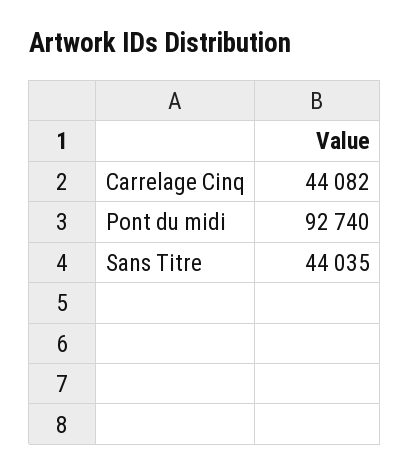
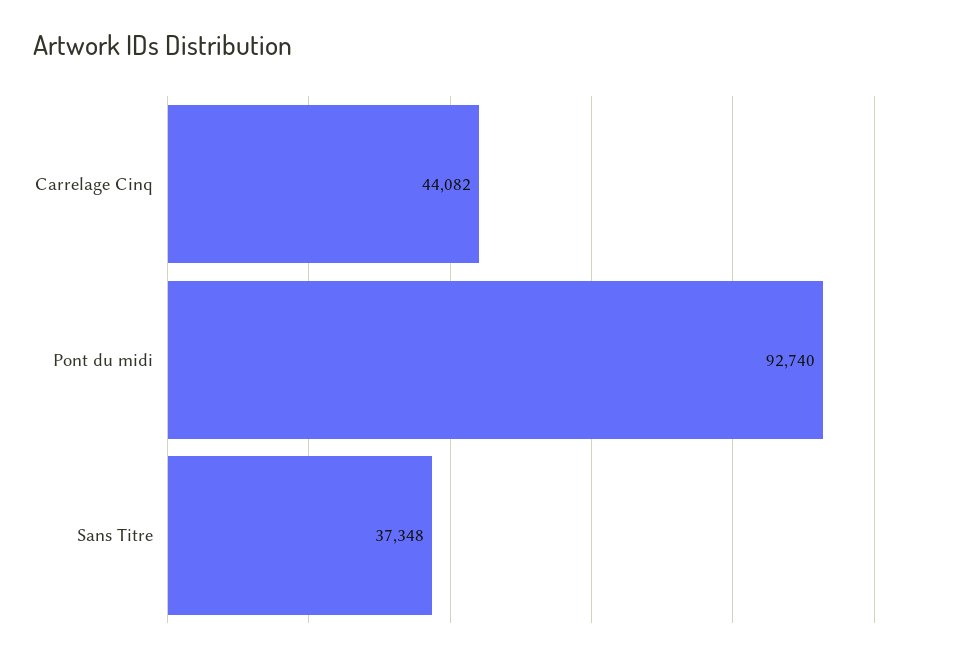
  {
    "Carrelage Cinq": 44082,
    "Pont du midi": 92740,
-   "Sans Titre": 44035
+   "Sans Titre": 37348
  }

